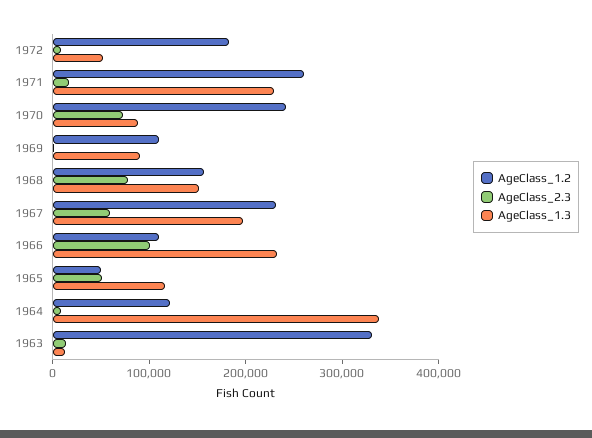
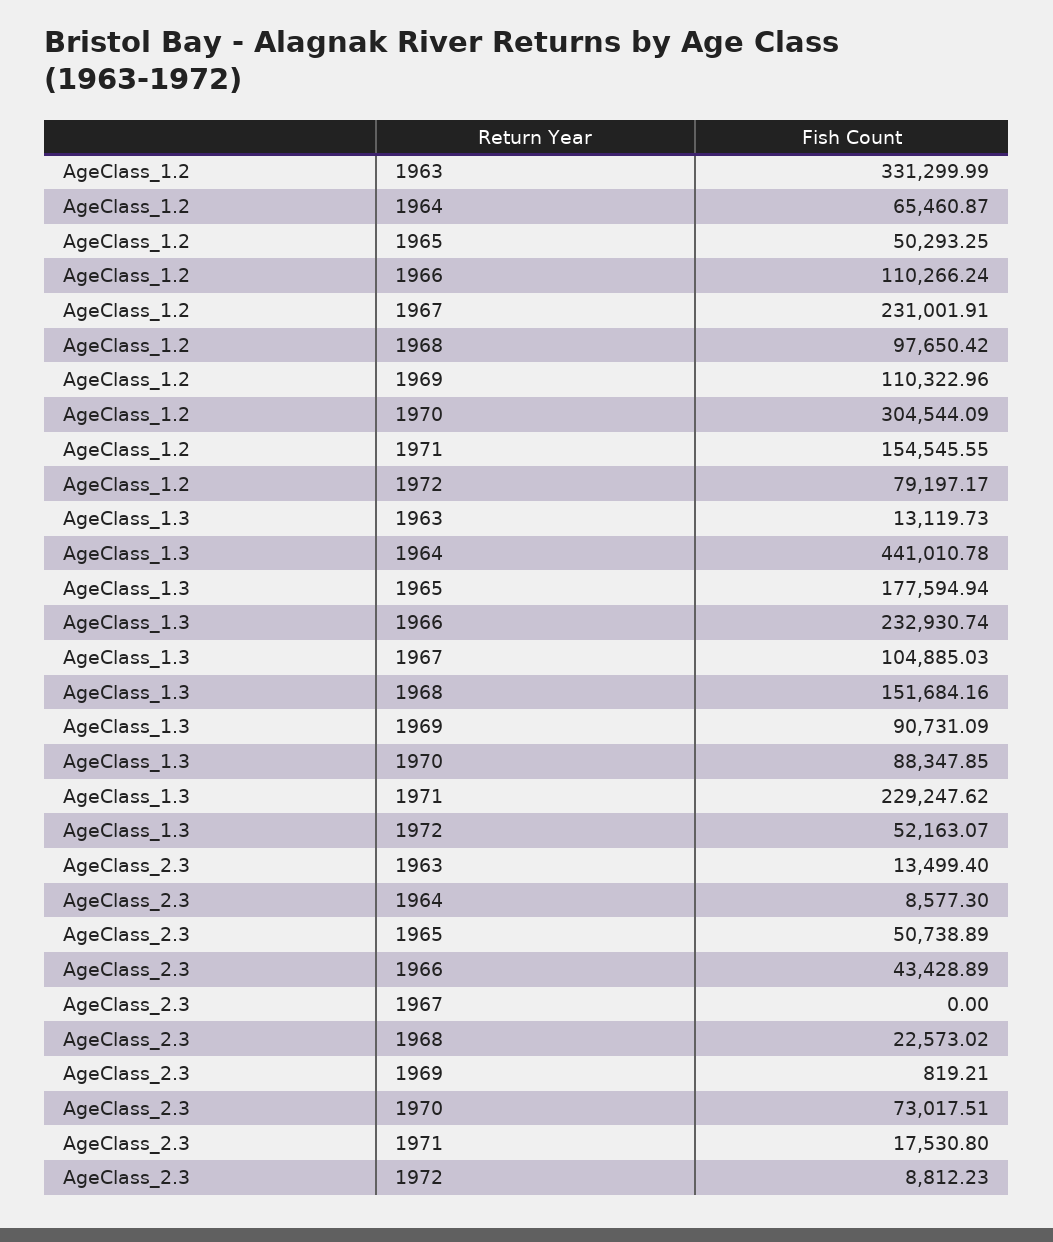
  {
    "AgeClass_1.2": {
-     "1972": 180000,
+     "1972": 79197.17,
-     "1971": 260000,
+     "1971": 154545.55,
-     "1970": 240000,
+     "1970": 304544.09,
      "1969": 110322.96,
-     "1968": 160000,
+     "1968": 97650.42,
      "1967": 231001.91,
      "1966": 110266.24,
      "1965": 50293.25,
-     "1964": 120000,
+     "1964": 65460.87,
      "1963": 331299.99
    },
    "AgeClass_2.3": {
      "1972": 8812.23,
      "1971": 17530.8,
      "1970": 73017.51,
      "1969": 819.21,
-     "1968": 80000,
+     "1968": 22573.02,
-     "1967": 60000,
+     "1967": 0,
-     "1966": 100000,
+     "1966": 43428.89,
      "1965": 50738.89,
      "1964": 8577.3,
      "1963": 13499.4
    },
    "AgeClass_1.3": {
      "1972": 52163.07,
      "1971": 229247.62,
      "1970": 88347.85,
      "1969": 90731.09,
      "1968": 151684.16,
-     "1967": 200000,
+     "1967": 104885.03,
      "1966": 232930.74,
-     "1965": 120000,
+     "1965": 177594.94,
-     "1964": 340000,
+     "1964": 441010.78,
      "1963": 13119.73
    }
  }

